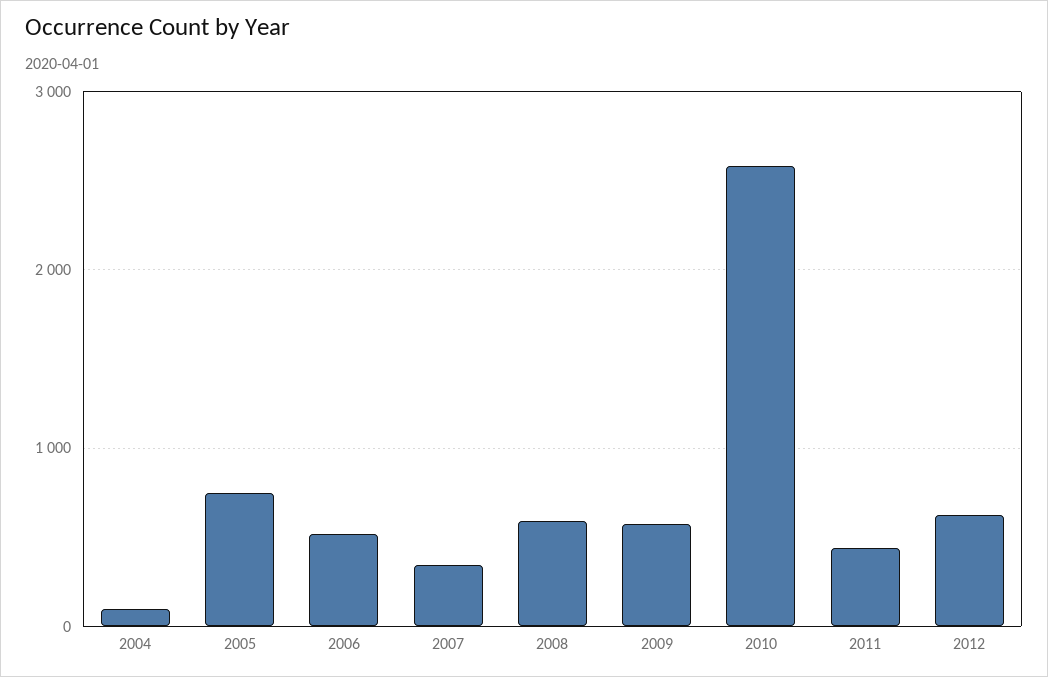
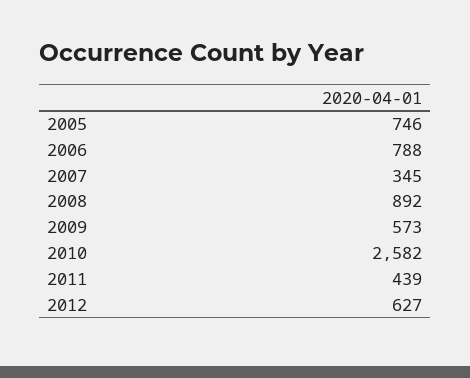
  {
-   "2004": 100,
    "2005": 746,
-   "2006": 500,
+   "2006": 788,
    "2007": 345,
-   "2008": 600,
+   "2008": 892,
    "2009": 573,
    "2010": 2582,
    "2011": 439,
    "2012": 627
  }

